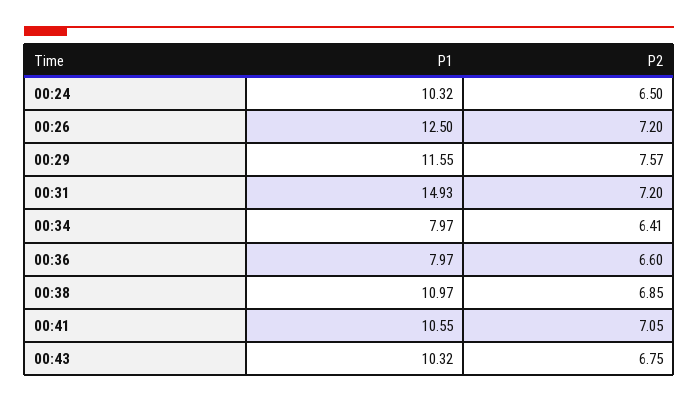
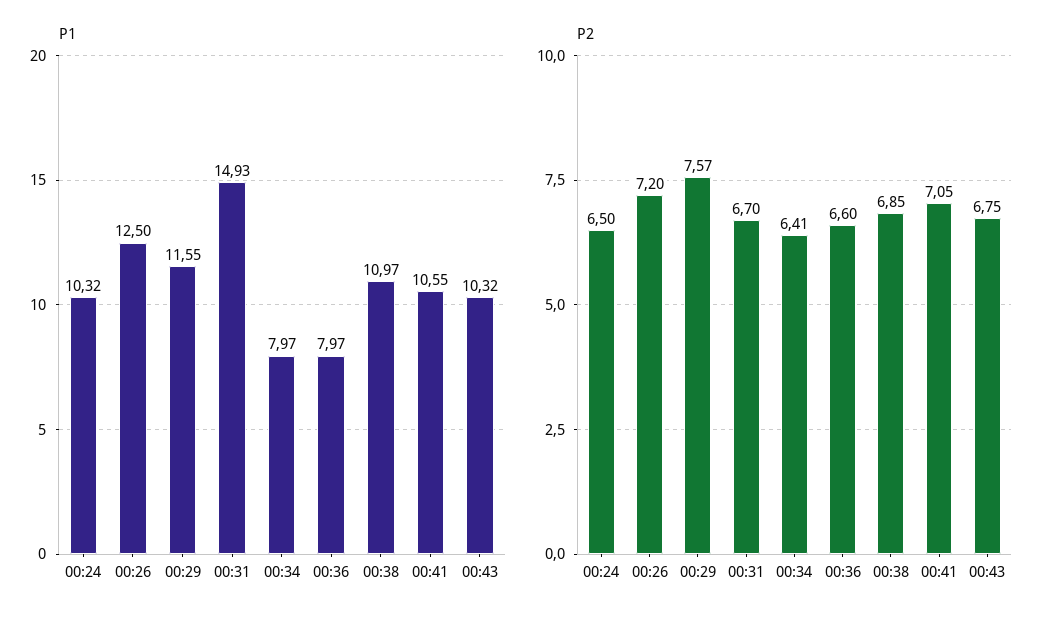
  {
    "P1": {
      "00:24": 10.32,
      "00:26": 12.5,
      "00:29": 11.55,
      "00:31": 14.93,
      "00:34": 7.97,
      "00:36": 7.97,
      "00:38": 10.97,
      "00:41": 10.55,
      "00:43": 10.32
    },
    "P2": {
      "00:24": 6.5,
      "00:26": 7.2,
      "00:29": 7.57,
-     "00:31": 7.2,
+     "00:31": 6.7,
      "00:34": 6.41,
      "00:36": 6.6,
      "00:38": 6.85,
      "00:41": 7.05,
      "00:43": 6.75
    }
  }

